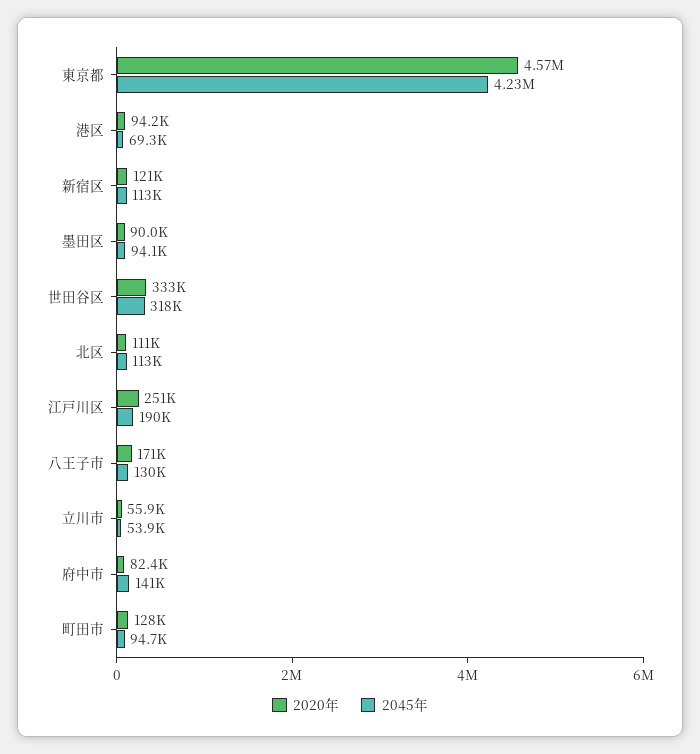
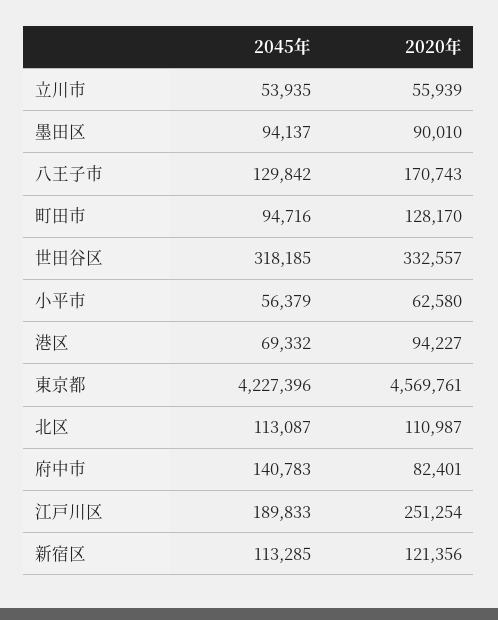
  {
    "2020年": {
      "東京都": 4569761,
      "港区": 94227,
      "新宿区": 121356,
      "墨田区": 90010,
      "世田谷区": 332557,
      "北区": 110987,
      "江戸川区": 251254,
      "八王子市": 170743,
      "立川市": 55939,
      "府中市": 82401,
-     "町田市": 128170
+     "町田市": 128170,
+     "小平市": 62580
    },
    "2045年": {
      "東京都": 4227396,
      "港区": 69332,
      "新宿区": 113285,
      "墨田区": 94137,
      "世田谷区": 318185,
      "北区": 113087,
      "江戸川区": 189833,
      "八王子市": 129842,
      "立川市": 53935,
      "府中市": 140783,
-     "町田市": 94716
+     "町田市": 94716,
+     "小平市": 56379
    }
  }

